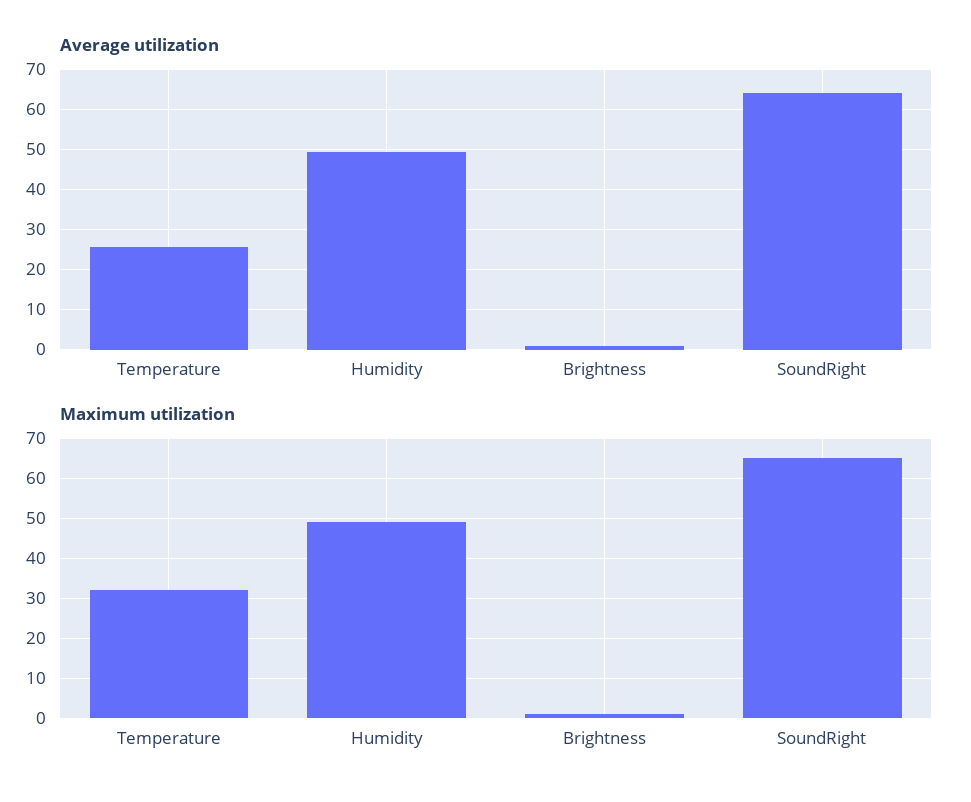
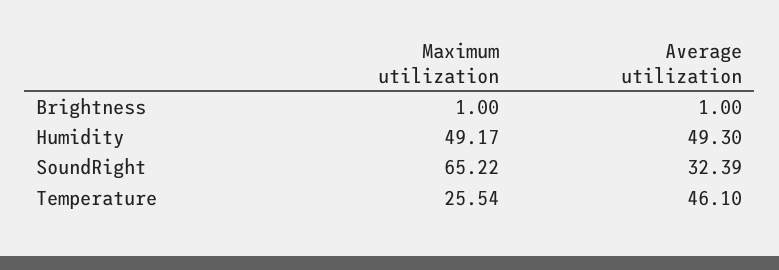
  {
    "Average utilization": {
-     "Temperature": 26,
+     "Temperature": 46.1,
      "Humidity": 49.3,
      "Brightness": 1,
-     "SoundRight": 64
+     "SoundRight": 32.39
    },
    "Maximum utilization": {
-     "Temperature": 32,
+     "Temperature": 25.54,
      "Humidity": 49.17,
      "Brightness": 1,
      "SoundRight": 65.22
    }
  }

